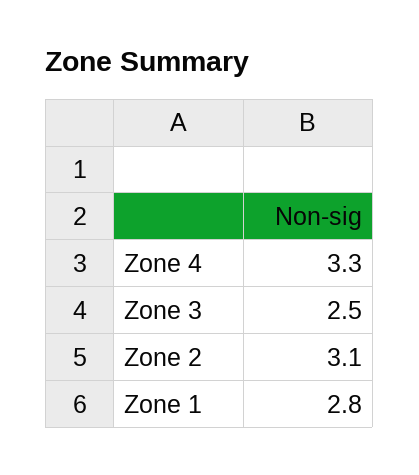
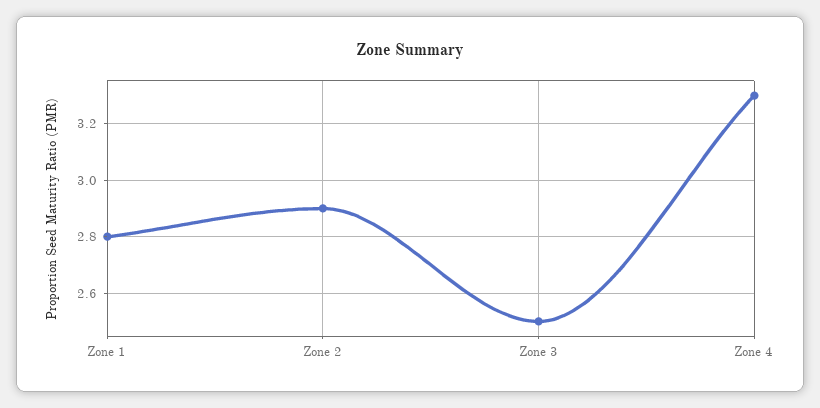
  {
    "Zone 4": 3.3,
    "Zone 3": 2.5,
-   "Zone 2": 3.1,
+   "Zone 2": 2.9,
    "Zone 1": 2.8
  }

